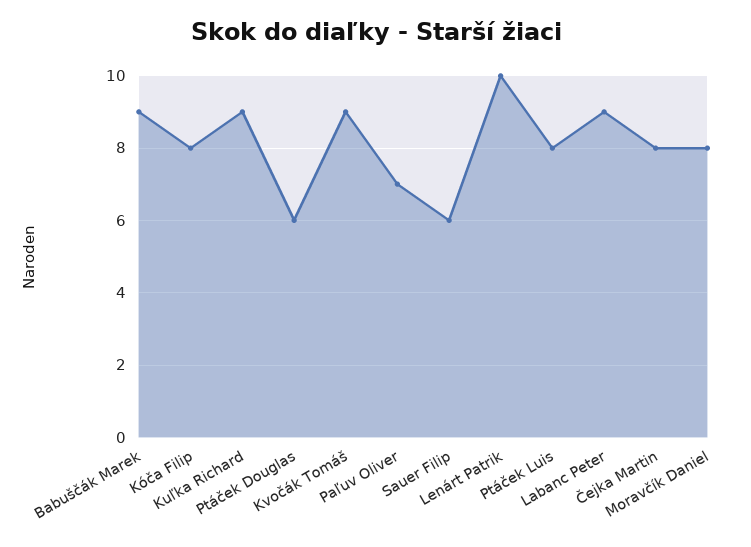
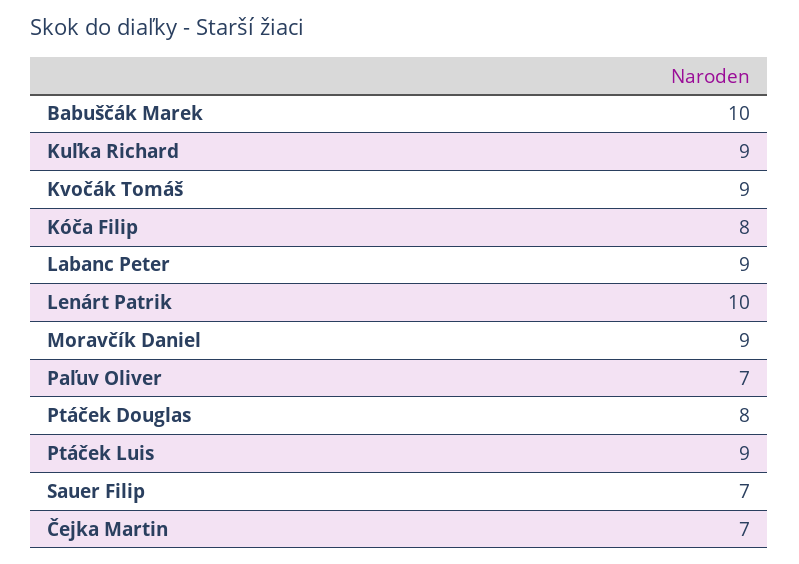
  {
-   "Babuščák Marek": 9,
+   "Babuščák Marek": 10,
    "Kóča Filip": 8,
    "Kuľka Richard": 9,
-   "Ptáček Douglas": 6,
+   "Ptáček Douglas": 8,
    "Kvočák Tomáš": 9,
    "Paľuv Oliver": 7,
-   "Sauer Filip": 6,
+   "Sauer Filip": 7,
    "Lenárt Patrik": 10,
-   "Ptáček Luis": 8,
+   "Ptáček Luis": 9,
    "Labanc Peter": 9,
-   "Čejka Martin": 8,
+   "Čejka Martin": 7,
-   "Moravčík Daniel": 8
+   "Moravčík Daniel": 9
  }

